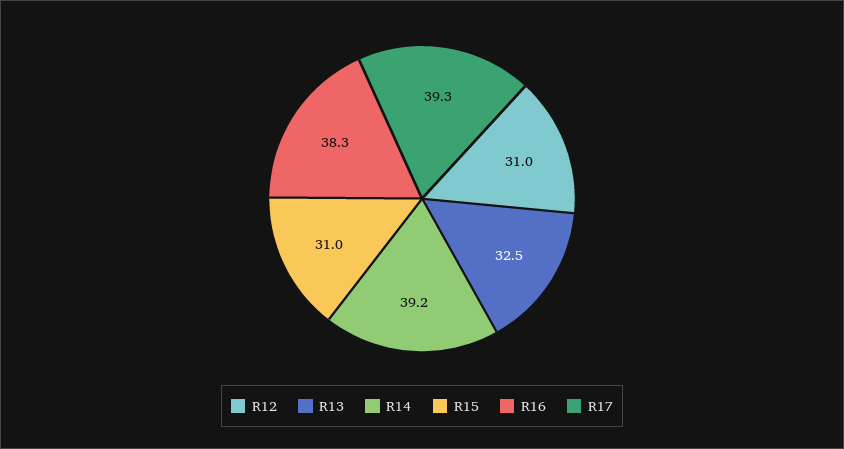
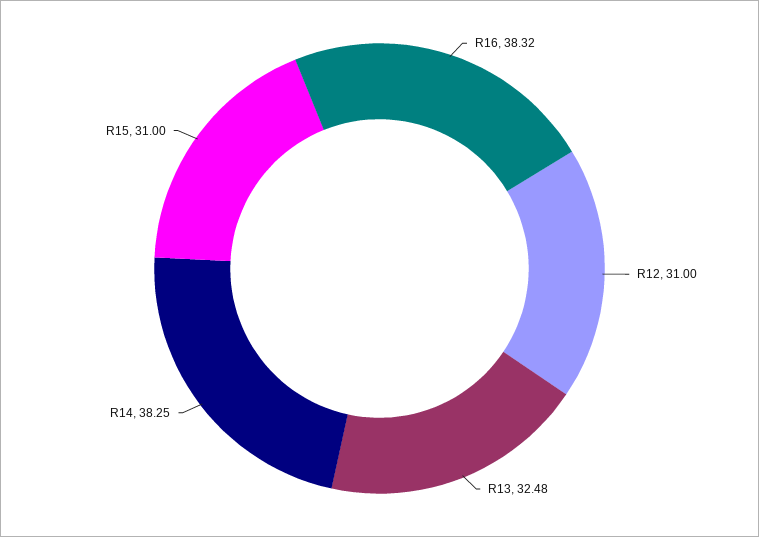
  {
    "R12": 31,
    "R13": 32.48,
-   "R14": 39.2,
+   "R14": 38.25,
    "R15": 31,
-   "R16": 38.32,
+   "R16": 38.32
-   "R17": 39.3
  }

